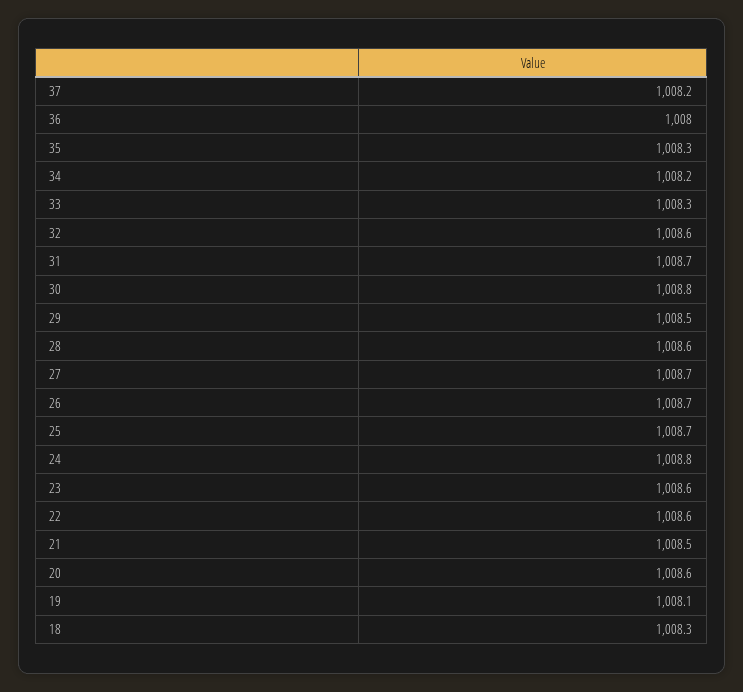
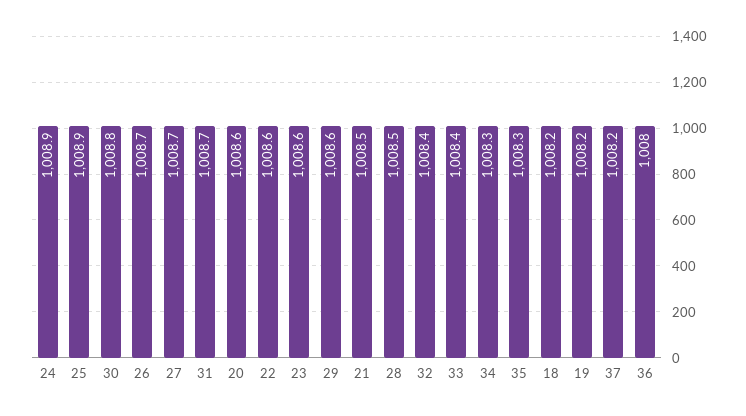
  {
    "37": 1008.2,
    "36": 1008,
    "35": 1008.3,
-   "34": 1008.2,
+   "34": 1008.3,
-   "33": 1008.3,
+   "33": 1008.4,
-   "32": 1008.6,
+   "32": 1008.4,
    "31": 1008.7,
    "30": 1008.8,
-   "29": 1008.5,
+   "29": 1008.6,
-   "28": 1008.6,
+   "28": 1008.5,
    "27": 1008.7,
    "26": 1008.7,
-   "25": 1008.7,
+   "25": 1008.9,
-   "24": 1008.8,
+   "24": 1008.9,
    "23": 1008.6,
    "22": 1008.6,
    "21": 1008.5,
    "20": 1008.6,
-   "19": 1008.1,
+   "19": 1008.2,
-   "18": 1008.3
+   "18": 1008.2
  }

